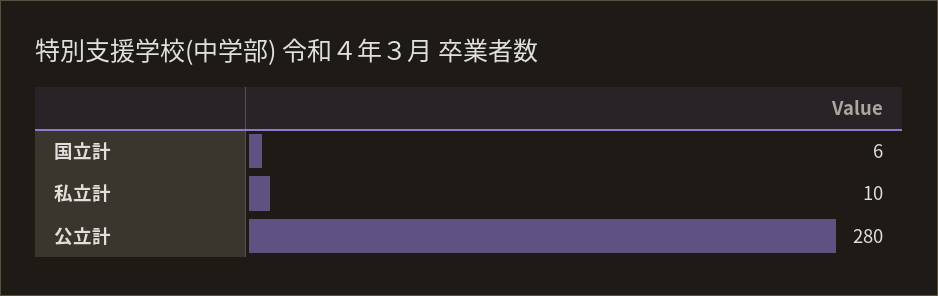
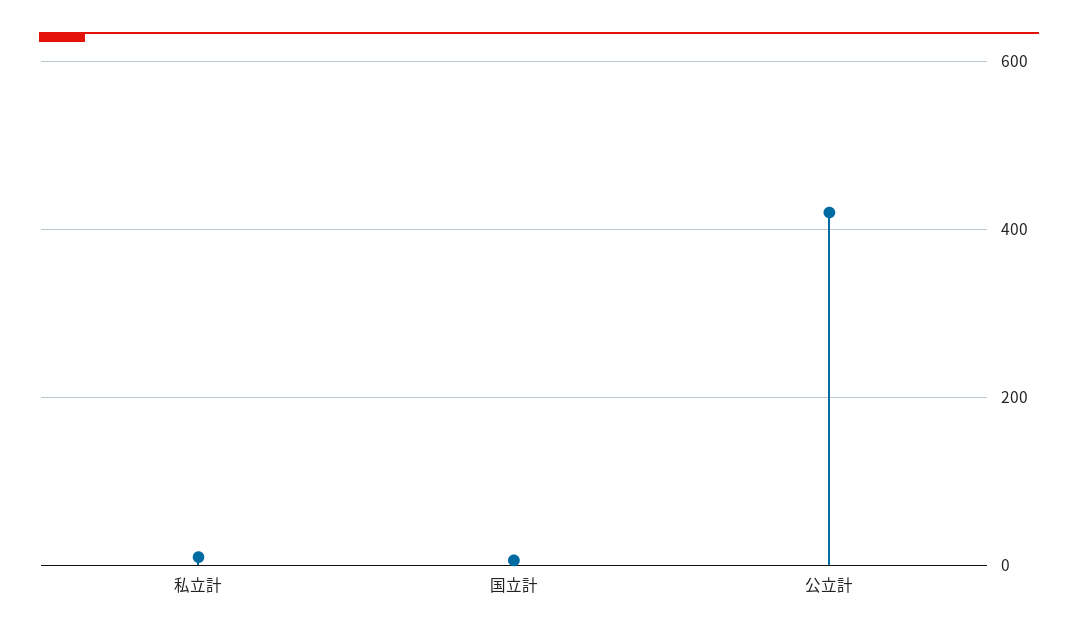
  {
    "国立計": 6,
    "私立計": 10,
-   "公立計": 280
+   "公立計": 420
  }

